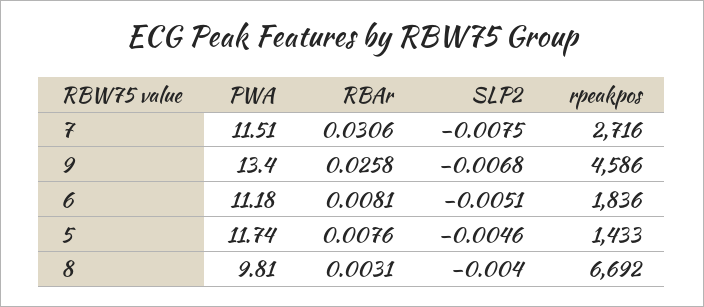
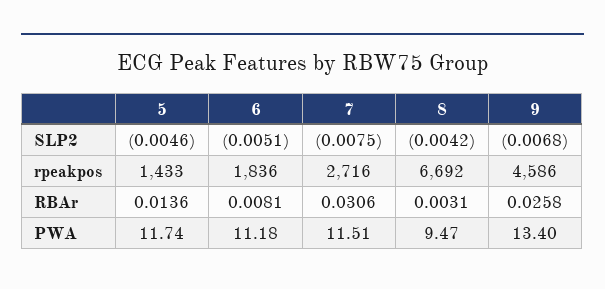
  {
    "PWA": {
      "7": 11.51,
      "9": 13.4,
      "6": 11.18,
      "5": 11.74,
-     "8": 9.81
+     "8": 9.47
    },
    "RBAr": {
      "7": 0.0306,
      "9": 0.0258,
      "6": 0.0081,
-     "5": 0.0076,
+     "5": 0.0136,
      "8": 0.0031
    },
    "SLP2": {
      "7": -0.0075,
      "9": -0.0068,
      "6": -0.0051,
      "5": -0.0046,
-     "8": -0.004
+     "8": -0.0042
    },
    "rpeakpos": {
      "7": 2716,
      "9": 4586,
      "6": 1836,
      "5": 1433,
      "8": 6692
    }
  }

